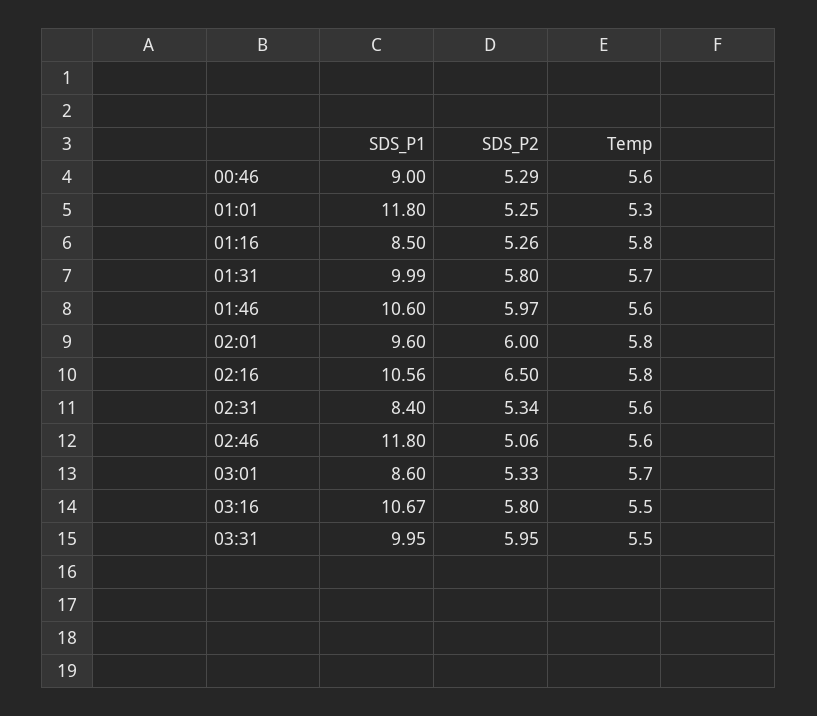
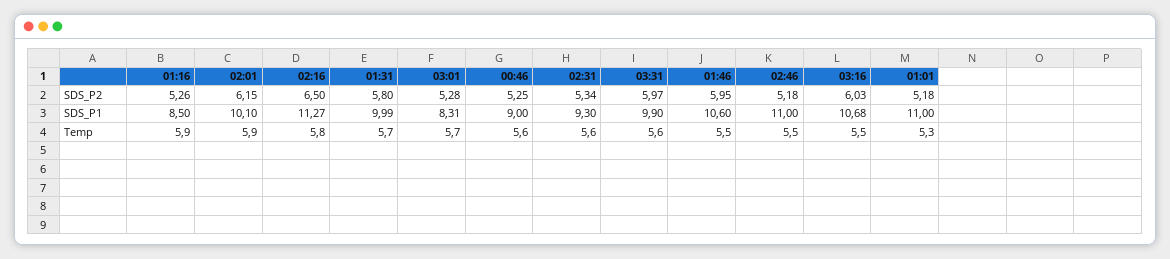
  {
    "SDS_P1": {
      "00:46": 9,
-     "01:01": 11.8,
+     "01:01": 11,
      "01:16": 8.5,
      "01:31": 9.99,
      "01:46": 10.6,
-     "02:01": 9.6,
+     "02:01": 10.1,
-     "02:16": 10.56,
+     "02:16": 11.27,
-     "02:31": 8.4,
+     "02:31": 9.3,
-     "02:46": 11.8,
+     "02:46": 11,
-     "03:01": 8.6,
+     "03:01": 8.31,
-     "03:16": 10.67,
+     "03:16": 10.68,
-     "03:31": 9.95
+     "03:31": 9.9
    },
    "SDS_P2": {
-     "00:46": 5.29,
+     "00:46": 5.25,
-     "01:01": 5.25,
+     "01:01": 5.18,
      "01:16": 5.26,
      "01:31": 5.8,
-     "01:46": 5.97,
+     "01:46": 5.95,
-     "02:01": 6,
+     "02:01": 6.15,
      "02:16": 6.5,
      "02:31": 5.34,
-     "02:46": 5.06,
+     "02:46": 5.18,
-     "03:01": 5.33,
+     "03:01": 5.28,
-     "03:16": 5.8,
+     "03:16": 6.03,
-     "03:31": 5.95
+     "03:31": 5.97
    },
    "Temp": {
      "00:46": 5.6,
      "01:01": 5.3,
-     "01:16": 5.8,
+     "01:16": 5.9,
      "01:31": 5.7,
-     "01:46": 5.6,
+     "01:46": 5.5,
-     "02:01": 5.8,
+     "02:01": 5.9,
      "02:16": 5.8,
      "02:31": 5.6,
-     "02:46": 5.6,
+     "02:46": 5.5,
      "03:01": 5.7,
      "03:16": 5.5,
-     "03:31": 5.5
+     "03:31": 5.6
    }
  }

